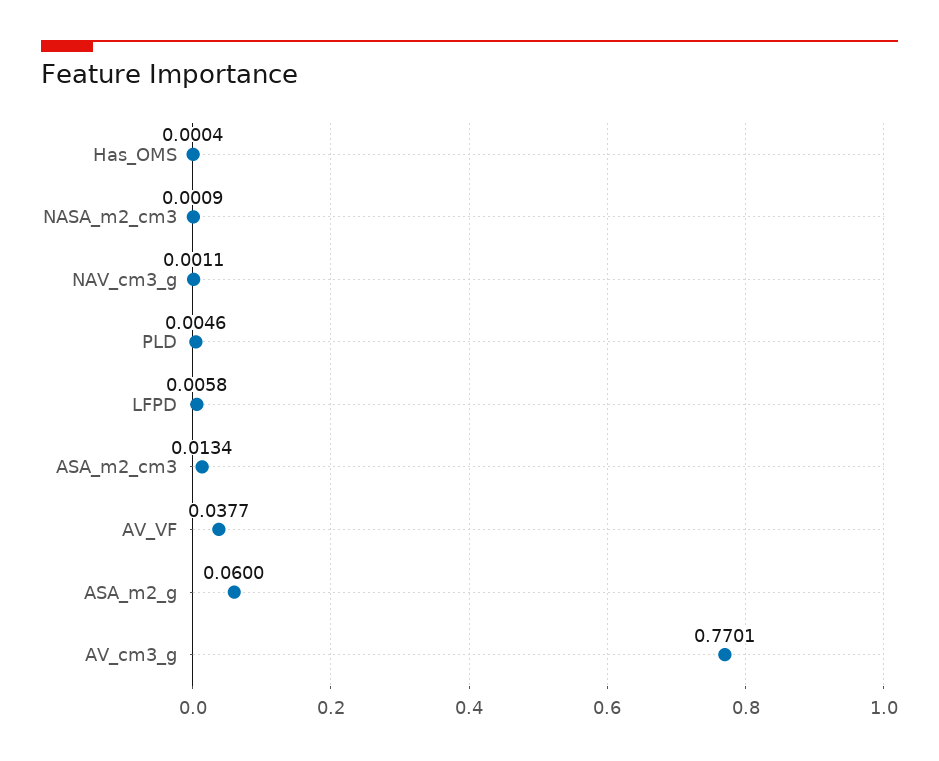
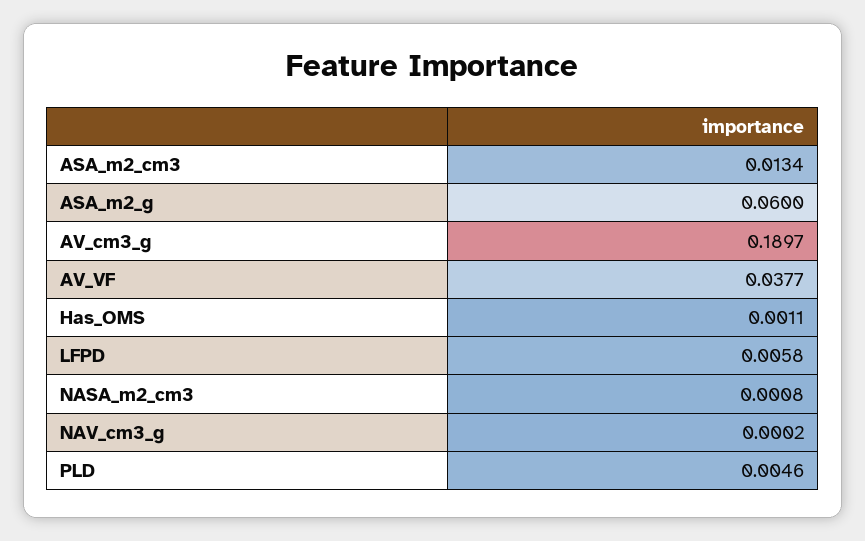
  {
-   "Has_OMS": 0.0004,
+   "Has_OMS": 0.0011,
-   "NASA_m2_cm3": 0.0009,
+   "NASA_m2_cm3": 0.0008,
-   "NAV_cm3_g": 0.0011,
+   "NAV_cm3_g": 0.0002,
    "PLD": 0.0046,
    "LFPD": 0.0058,
    "ASA_m2_cm3": 0.0134,
    "AV_VF": 0.0377,
    "ASA_m2_g": 0.06,
-   "AV_cm3_g": 0.7701
+   "AV_cm3_g": 0.1897
  }

